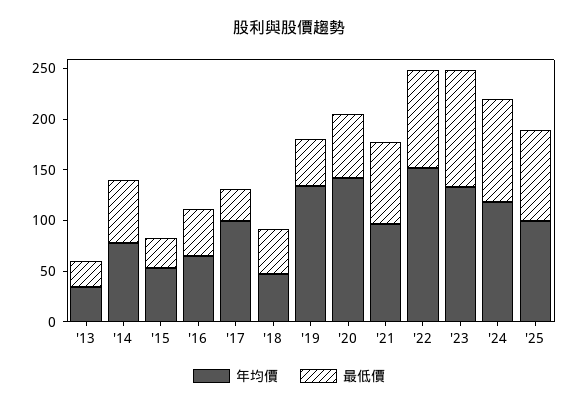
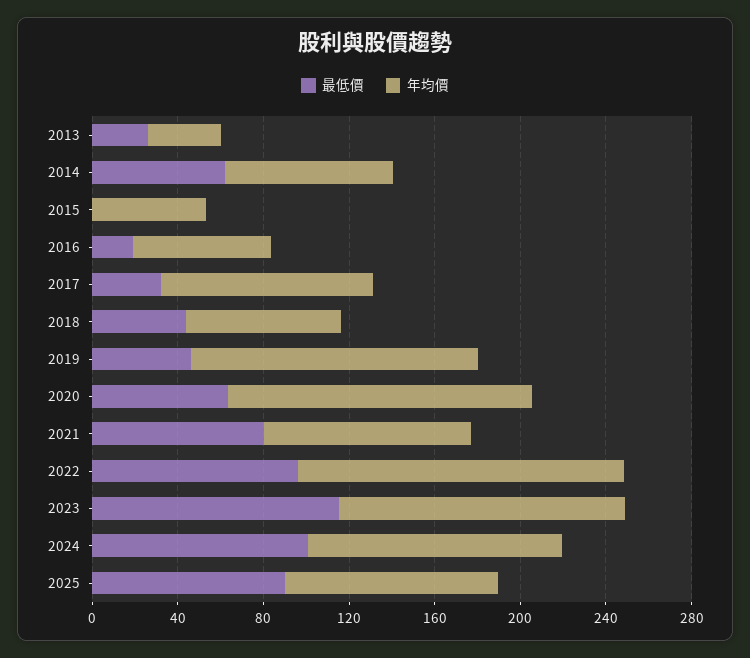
  {
    "年均價": {
      "'13": 30,
      "'14": 80,
      "'15": 50,
      "'16": 60,
      "'17": 100,
-     "'18": 50,
+     "'18": 70,
      "'19": 130,
      "'20": 140,
      "'21": 100,
      "'22": 150,
      "'23": 130,
      "'24": 120,
      "'25": 100
    },
    "最低價": {
      "'13": 30,
      "'14": 60,
-     "'15": 30,
+     "'15": 0,
-     "'16": 50,
+     "'16": 20,
      "'17": 30,
      "'18": 40,
      "'19": 50,
      "'20": 60,
      "'21": 80,
      "'22": 100,
      "'23": 120,
      "'24": 100,
      "'25": 90
    }
  }

